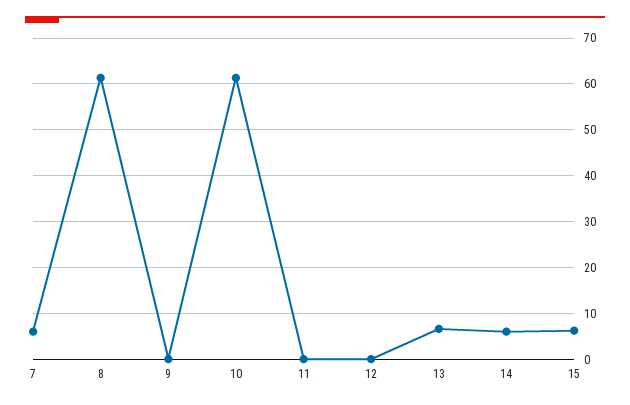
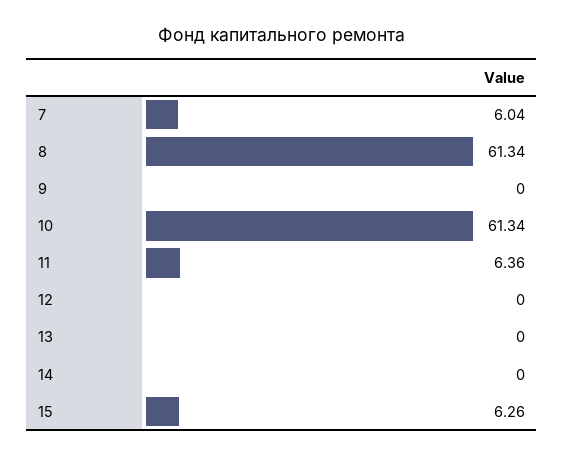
  {
    "7": 6.04,
    "8": 61.34,
    "9": 0,
    "10": 61.34,
-   "11": 0,
+   "11": 6.36,
    "12": 0,
-   "13": 6,
+   "13": 0,
-   "14": 6,
+   "14": 0,
    "15": 6.26
  }

